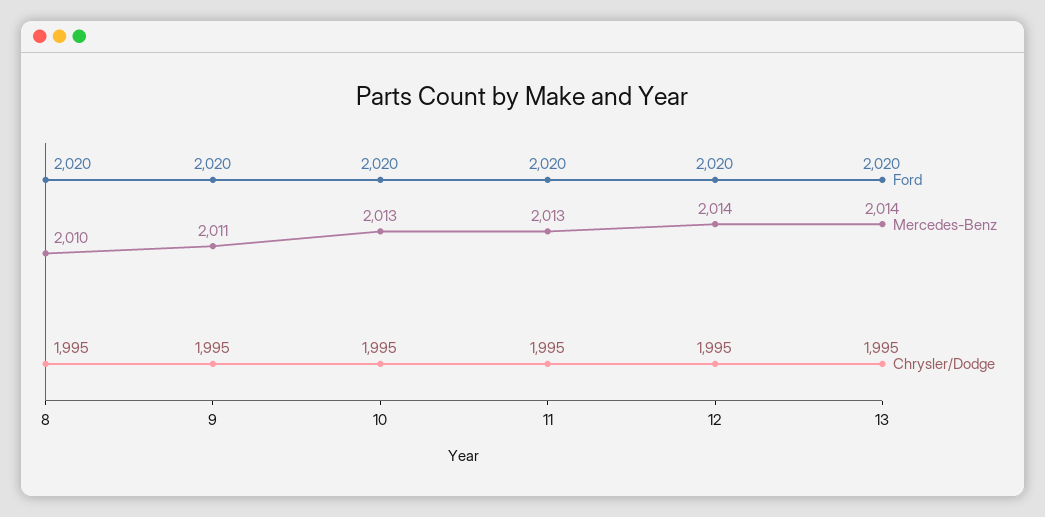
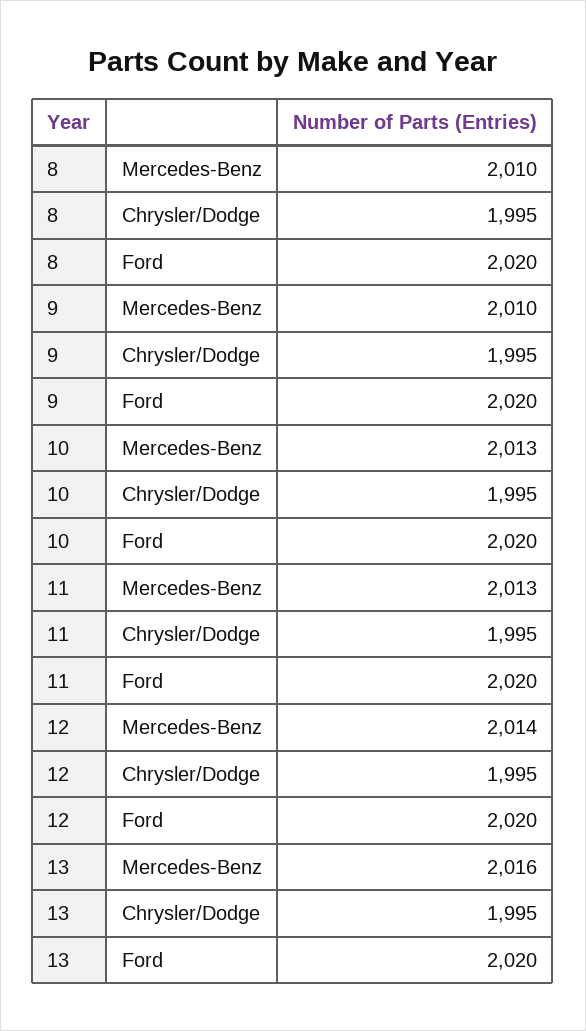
  {
    "Ford": {
      "8": 2020,
      "9": 2020,
      "10": 2020,
      "11": 2020,
      "12": 2020,
      "13": 2020
    },
    "Mercedes-Benz": {
      "8": 2010,
-     "9": 2011,
+     "9": 2010,
      "10": 2013,
      "11": 2013,
      "12": 2014,
-     "13": 2014
+     "13": 2016
    },
    "Chrysler/Dodge": {
      "8": 1995,
      "9": 1995,
      "10": 1995,
      "11": 1995,
      "12": 1995,
      "13": 1995
    }
  }

